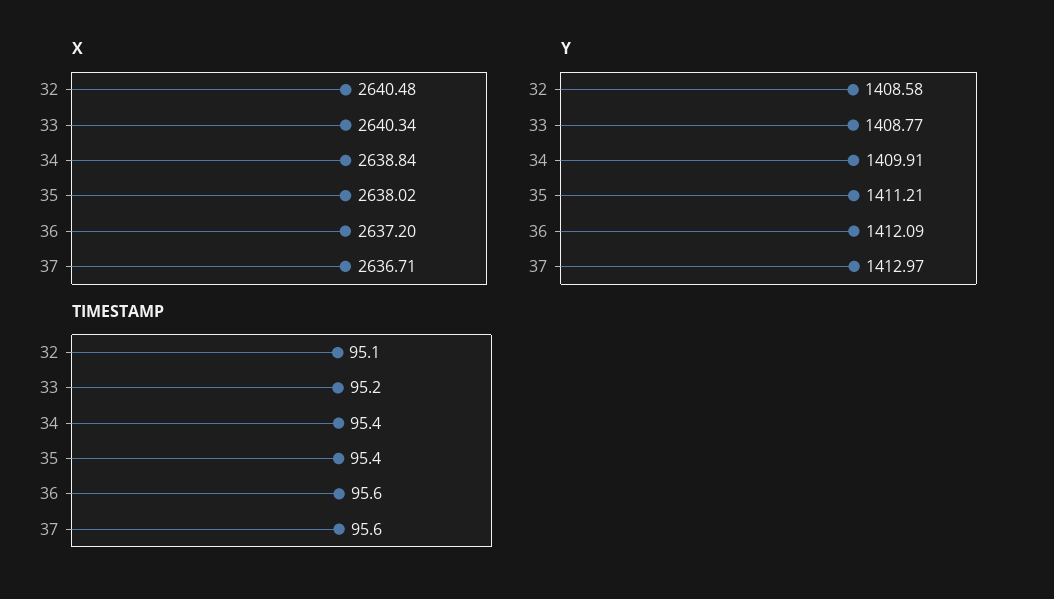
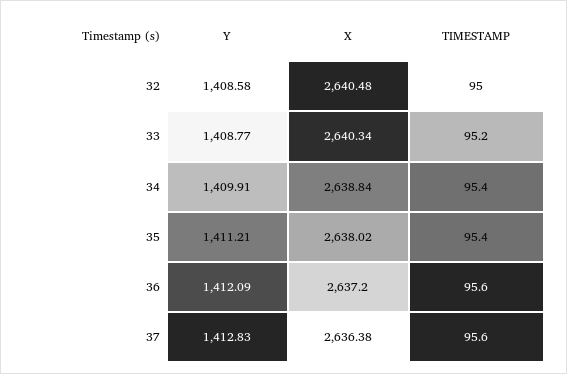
  {
    "X": {
      "32": 2640.48,
      "33": 2640.34,
      "34": 2638.84,
      "35": 2638.02,
      "36": 2637.2,
-     "37": 2636.71
+     "37": 2636.38
    },
    "Y": {
      "32": 1408.58,
      "33": 1408.77,
      "34": 1409.91,
      "35": 1411.21,
      "36": 1412.09,
-     "37": 1412.97
+     "37": 1412.83
    },
    "TIMESTAMP": {
-     "32": 95.1,
+     "32": 95,
      "33": 95.2,
      "34": 95.4,
      "35": 95.4,
      "36": 95.6,
      "37": 95.6
    }
  }

